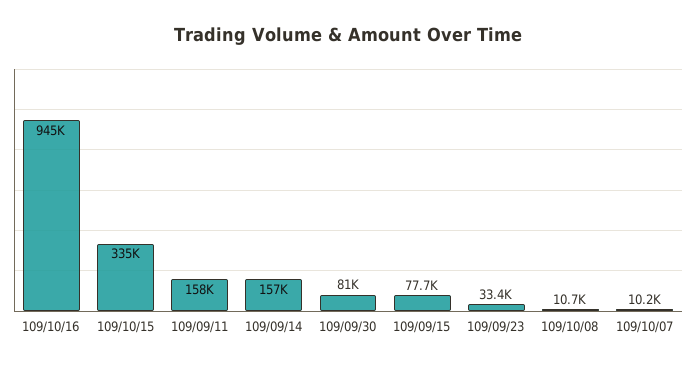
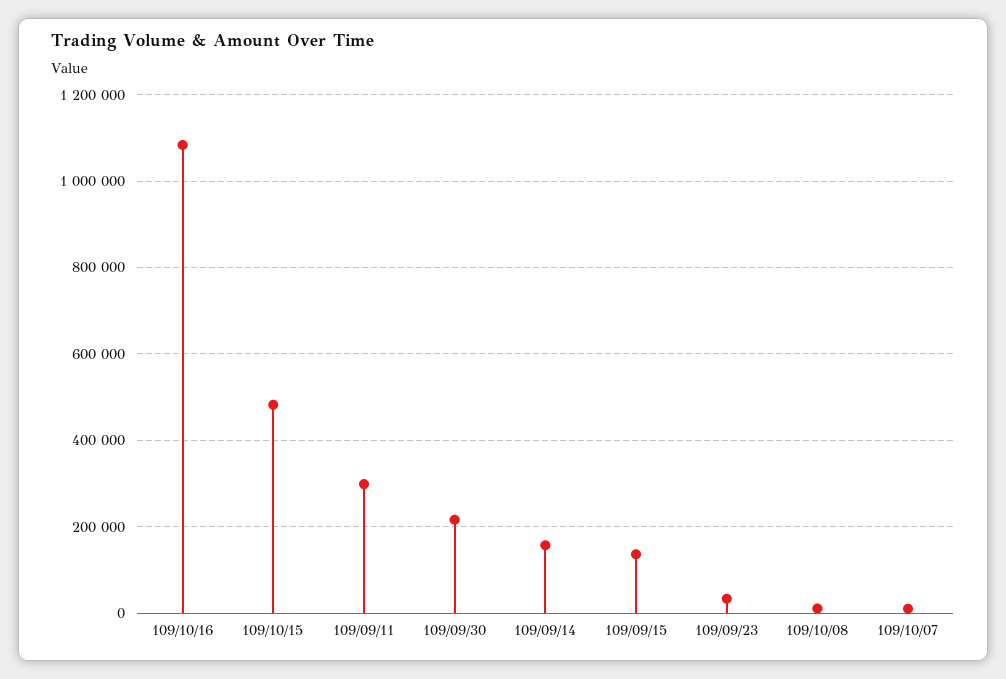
  {
-   "109/10/16": 945000,
+   "109/10/16": 1080000,
-   "109/10/15": 335000,
+   "109/10/15": 480000,
-   "109/09/11": 158000,
+   "109/09/11": 300000,
    "109/09/14": 157000,
-   "109/09/30": 81000,
+   "109/09/30": 220000,
-   "109/09/15": 77700,
+   "109/09/15": 140000,
    "109/09/23": 33400,
    "109/10/08": 10700,
    "109/10/07": 10200
  }

